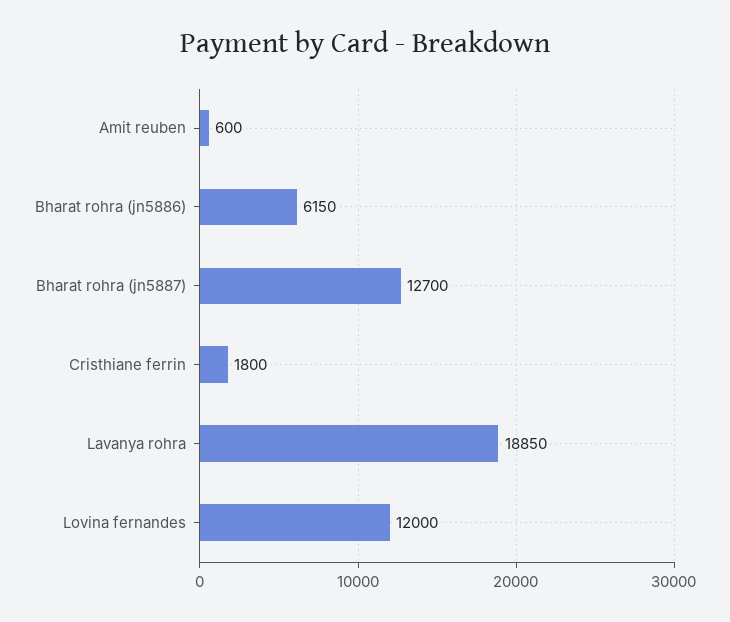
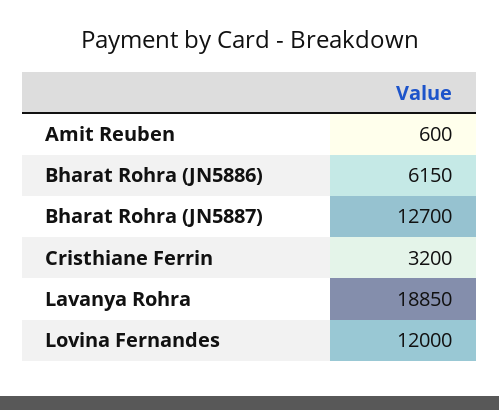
  {
    "Amit reuben": 600,
    "Bharat rohra (jn5886)": 6150,
    "Bharat rohra (jn5887)": 12700,
-   "Cristhiane ferrin": 1800,
+   "Cristhiane ferrin": 3200,
    "Lavanya rohra": 18850,
    "Lovina fernandes": 12000
  }

